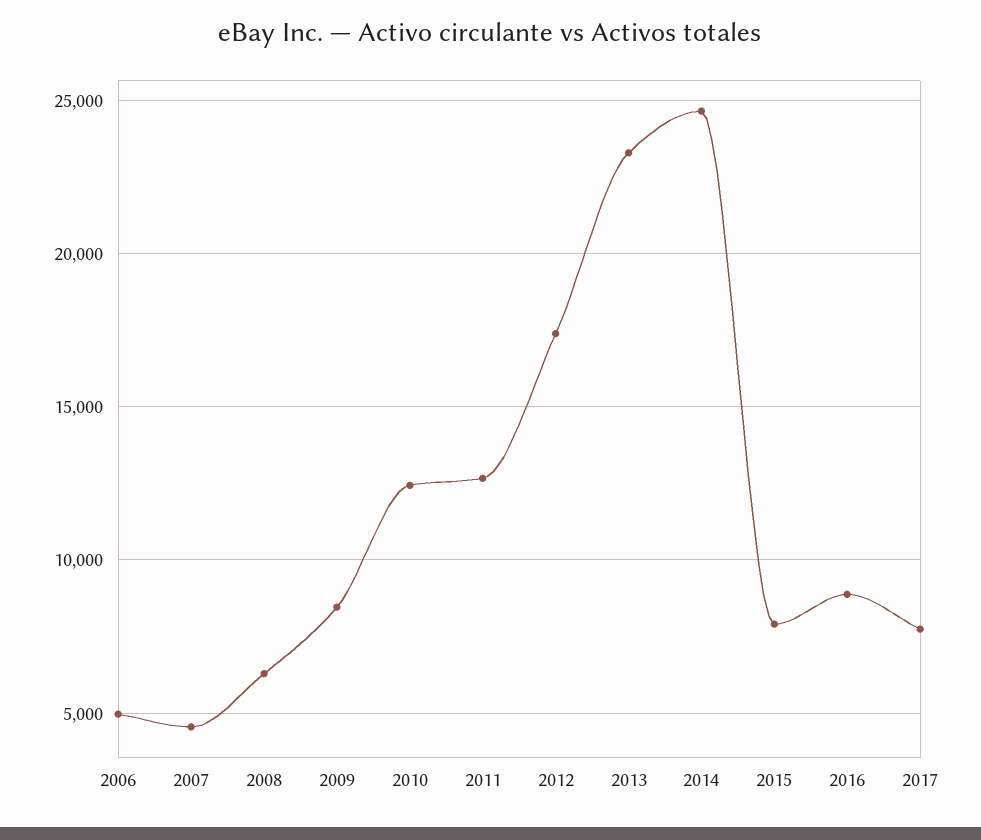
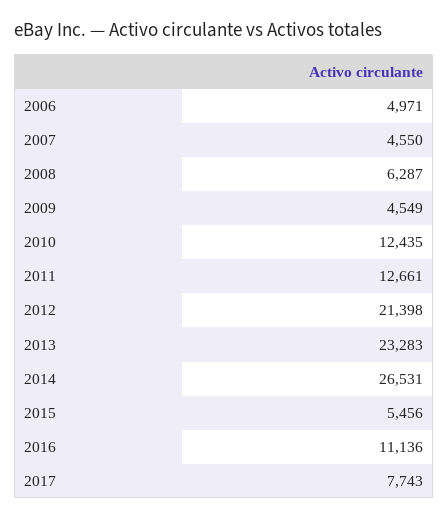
  {
    "2006": 4971,
    "2007": 4550,
    "2008": 6287,
-   "2009": 8500,
+   "2009": 4549,
    "2010": 12435,
    "2011": 12661,
-   "2012": 17500,
+   "2012": 21398,
    "2013": 23283,
-   "2014": 24500,
+   "2014": 26531,
-   "2015": 8000,
+   "2015": 5456,
-   "2016": 9000,
+   "2016": 11136,
    "2017": 7743
  }

